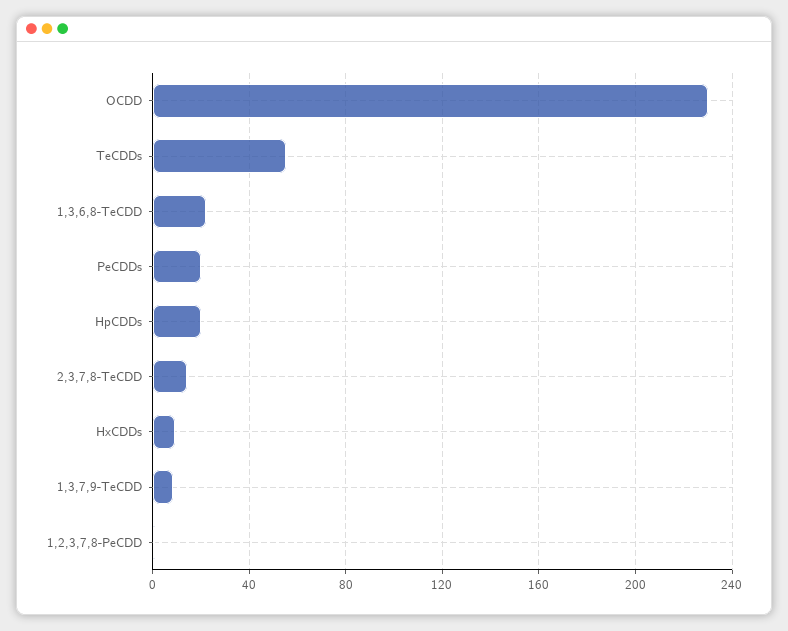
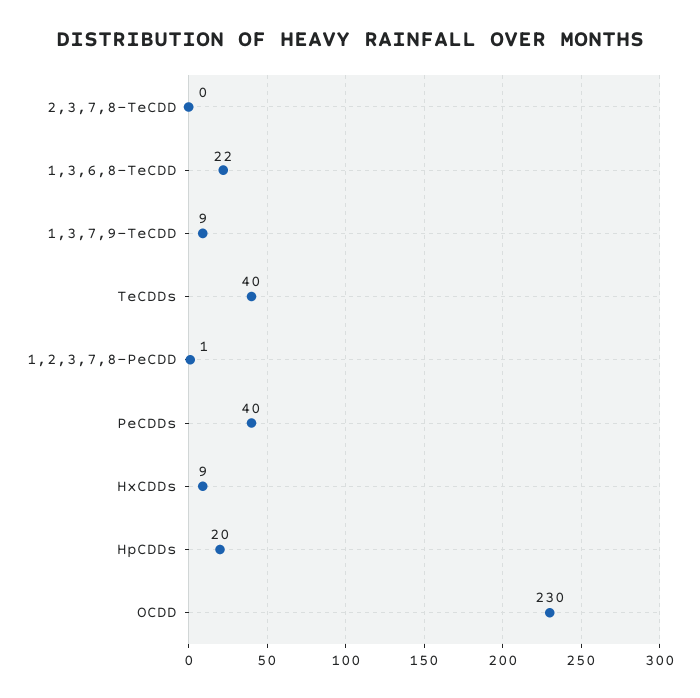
  {
    "OCDD": 230,
-   "TeCDDs": 55,
+   "TeCDDs": 40,
    "1,3,6,8-TeCDD": 22,
-   "PeCDDs": 20,
+   "PeCDDs": 40,
    "HpCDDs": 20,
-   "2,3,7,8-TeCDD": 15,
+   "2,3,7,8-TeCDD": 0,
    "HxCDDs": 9,
    "1,3,7,9-TeCDD": 9,
    "1,2,3,7,8-PeCDD": 1
  }

